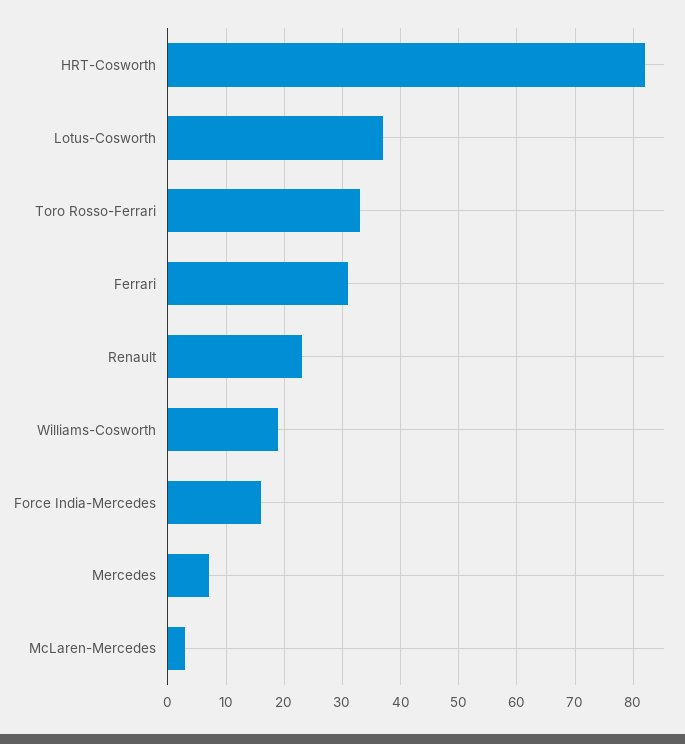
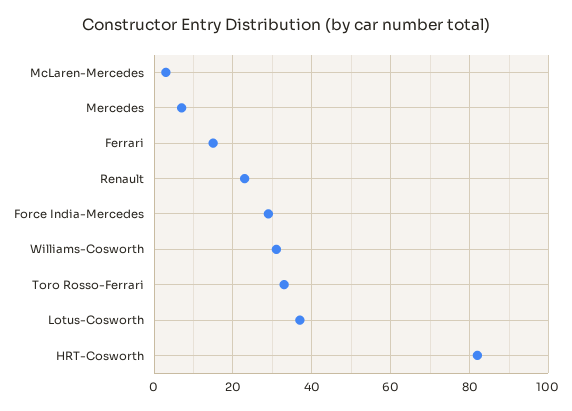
  {
    "HRT-Cosworth": 80,
    "Lotus-Cosworth": 35,
    "Toro Rosso-Ferrari": 35,
-   "Ferrari": 30,
+   "Ferrari": 15,
    "Renault": 25,
-   "Williams-Cosworth": 20,
+   "Williams-Cosworth": 30,
-   "Force India-Mercedes": 15,
+   "Force India-Mercedes": 30,
    "Mercedes": 5,
    "McLaren-Mercedes": 5
  }

